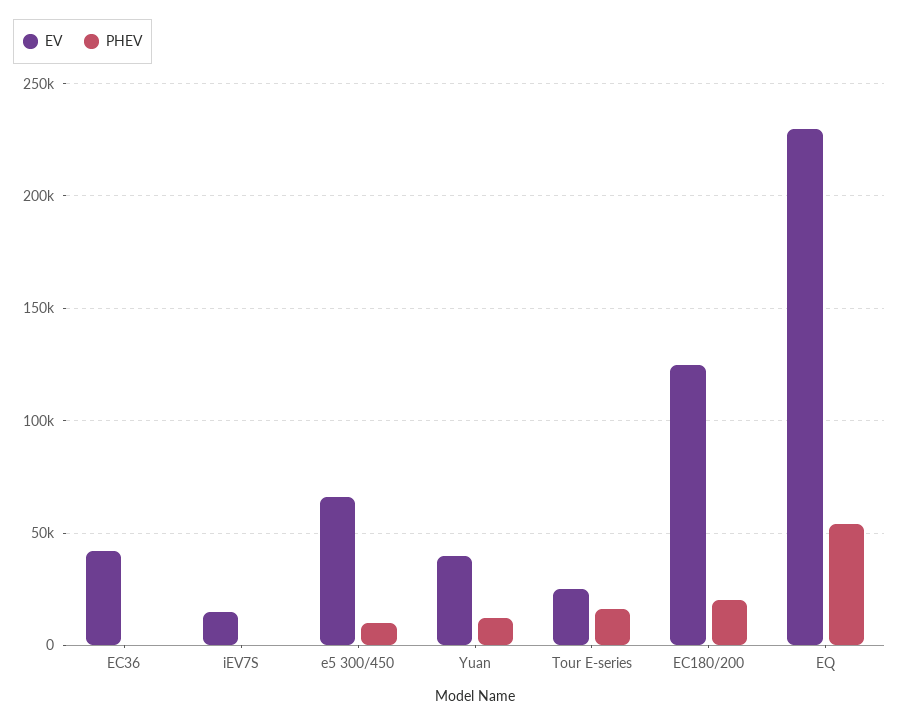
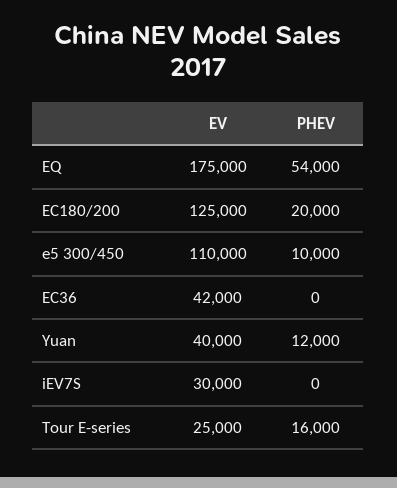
  {
    "EV": {
      "EC36": 42000,
-     "iEV7S": 15000,
+     "iEV7S": 30000,
-     "e5 300/450": 65000,
+     "e5 300/450": 110000,
      "Yuan": 40000,
      "Tour E-series": 25000,
      "EC180/200": 125000,
-     "EQ": 230000
+     "EQ": 175000
    },
    "PHEV": {
      "EC36": 0,
      "iEV7S": 0,
      "e5 300/450": 10000,
      "Yuan": 12000,
      "Tour E-series": 16000,
      "EC180/200": 20000,
      "EQ": 54000
    }
  }

